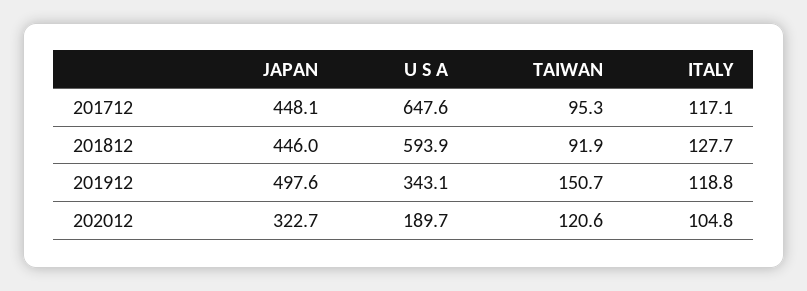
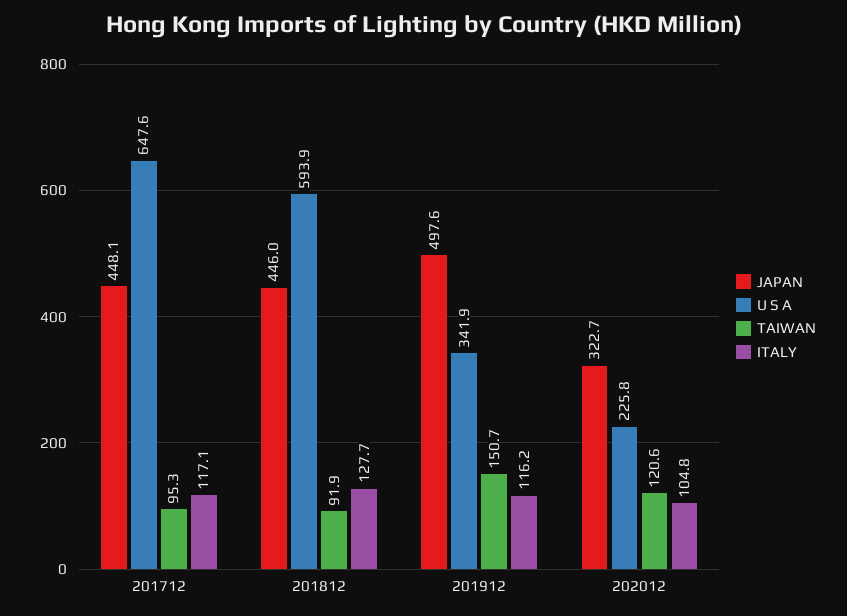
  {
    "JAPAN": {
      "201712": 448.1,
      "201812": 446,
      "201912": 497.6,
      "202012": 322.7
    },
    "U S A": {
      "201712": 647.6,
      "201812": 593.9,
-     "201912": 343.1,
+     "201912": 341.9,
-     "202012": 189.7
+     "202012": 225.8
    },
    "TAIWAN": {
      "201712": 95.3,
      "201812": 91.9,
      "201912": 150.7,
      "202012": 120.6
    },
    "ITALY": {
      "201712": 117.1,
      "201812": 127.7,
-     "201912": 118.8,
+     "201912": 116.2,
      "202012": 104.8
    }
  }

